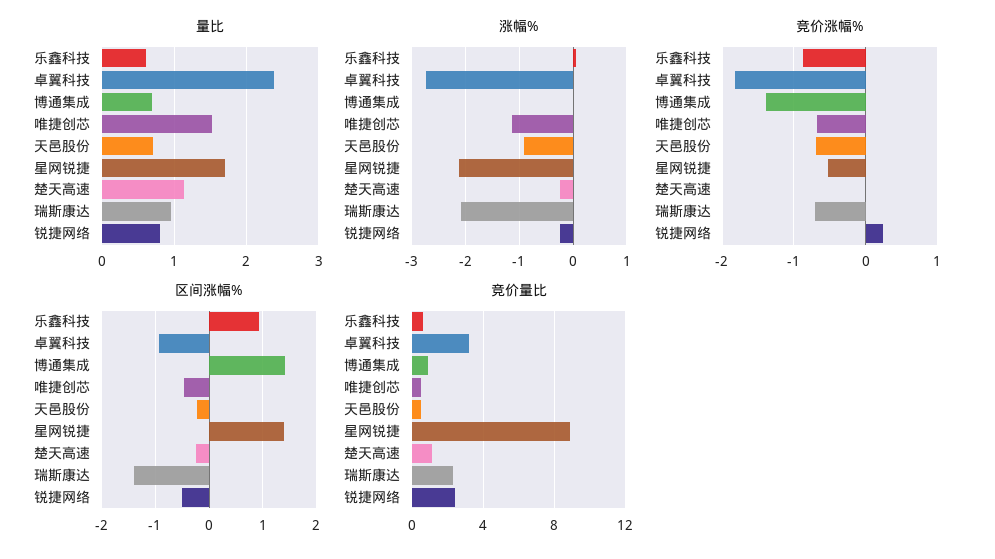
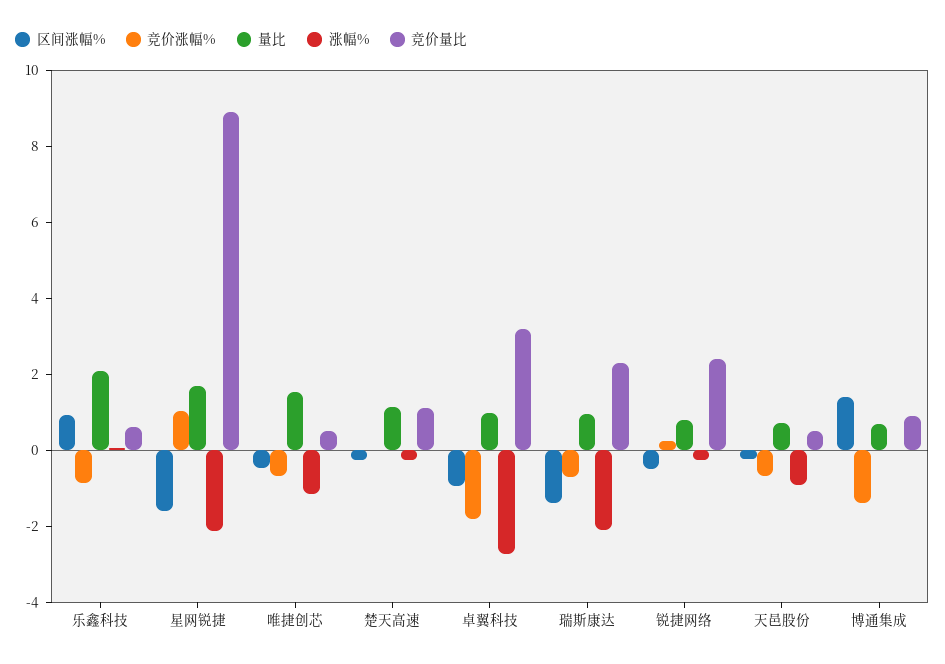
  {
    "量比": {
-     "乐鑫科技": 0.6,
+     "乐鑫科技": 2,
-     "卓翼科技": 2.4,
+     "卓翼科技": 1,
      "博通集成": 0.7,
      "唯捷创芯": 1.5,
      "天邑股份": 0.7,
      "星网锐捷": 1.7,
      "楚天高速": 1.1,
      "瑞斯康达": 1,
      "锐捷网络": 0.8
    },
    "涨幅%": {
      "乐鑫科技": 0,
      "卓翼科技": -2.8,
      "博通集成": 0,
      "唯捷创芯": -1.2,
      "天邑股份": -1,
      "星网锐捷": -2.2,
      "楚天高速": -0.2,
      "瑞斯康达": -2,
      "锐捷网络": -0.2
    },
    "竞价涨幅%": {
      "乐鑫科技": -0.9,
      "卓翼科技": -1.8,
      "博通集成": -1.4,
      "唯捷创芯": -0.7,
      "天邑股份": -0.7,
-     "星网锐捷": -0.5,
+     "星网锐捷": 1,
      "楚天高速": 0,
      "瑞斯康达": -0.7,
      "锐捷网络": 0.3
    },
    "区间涨幅%": {
      "乐鑫科技": 1,
      "卓翼科技": -1,
      "博通集成": 1.4,
      "唯捷创芯": -0.4,
      "天邑股份": -0.2,
-     "星网锐捷": 1.4,
+     "星网锐捷": -1.5,
      "楚天高速": -0.2,
      "瑞斯康达": -1.4,
      "锐捷网络": -0.6
    },
    "竞价量比": {
      "乐鑫科技": 0.5,
      "卓翼科技": 3,
      "博通集成": 1,
      "唯捷创芯": 0.5,
      "天邑股份": 0.5,
      "星网锐捷": 9,
      "楚天高速": 1,
      "瑞斯康达": 2.5,
      "锐捷网络": 2.5
    }
  }

